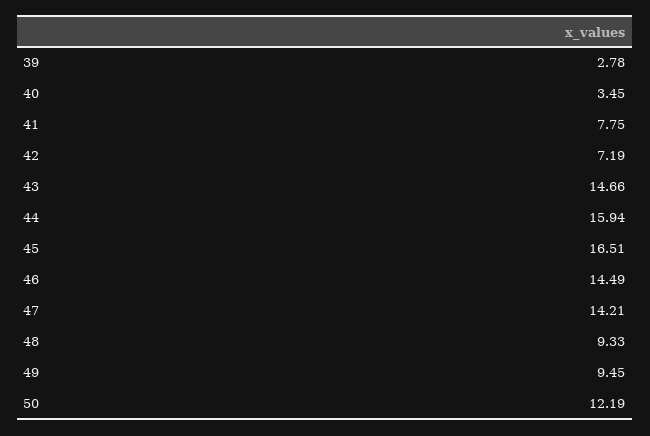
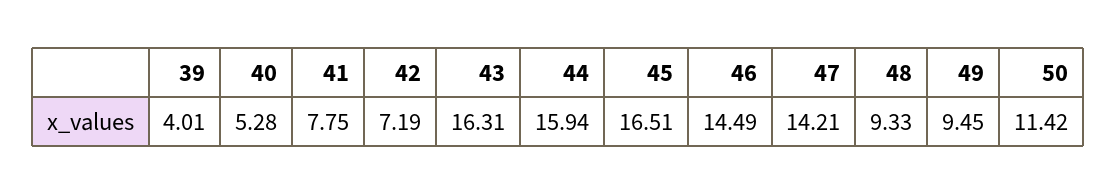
  {
-   "39": 2.78,
+   "39": 4.01,
-   "40": 3.45,
+   "40": 5.28,
    "41": 7.75,
    "42": 7.19,
-   "43": 14.66,
+   "43": 16.31,
    "44": 15.94,
    "45": 16.51,
    "46": 14.49,
    "47": 14.21,
    "48": 9.33,
    "49": 9.45,
-   "50": 12.19
+   "50": 11.42
  }

